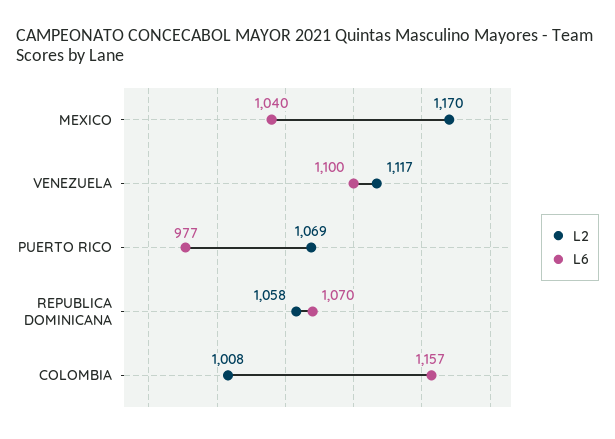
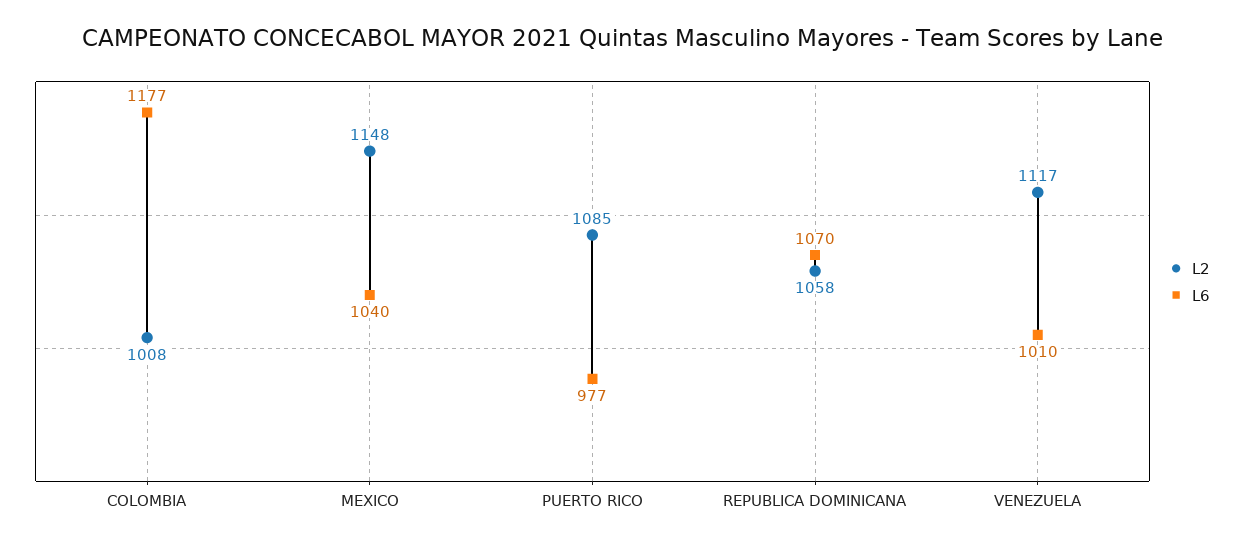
  {
    "L2": {
-     "MEXICO": 1170,
+     "MEXICO": 1148,
      "VENEZUELA": 1117,
-     "PUERTO RICO": 1069,
+     "PUERTO RICO": 1085,
      "REPUBLICA DOMINICANA": 1058,
      "COLOMBIA": 1008
    },
    "L6": {
      "MEXICO": 1040,
-     "VENEZUELA": 1100,
+     "VENEZUELA": 1010,
      "PUERTO RICO": 977,
      "REPUBLICA DOMINICANA": 1070,
-     "COLOMBIA": 1157
+     "COLOMBIA": 1177
    }
  }

